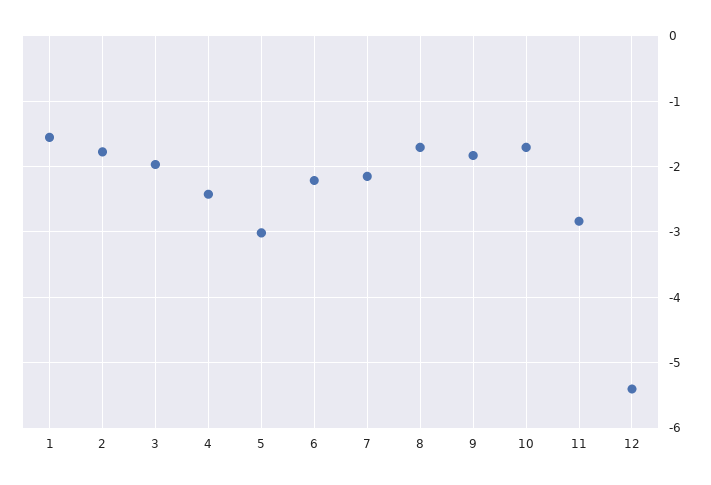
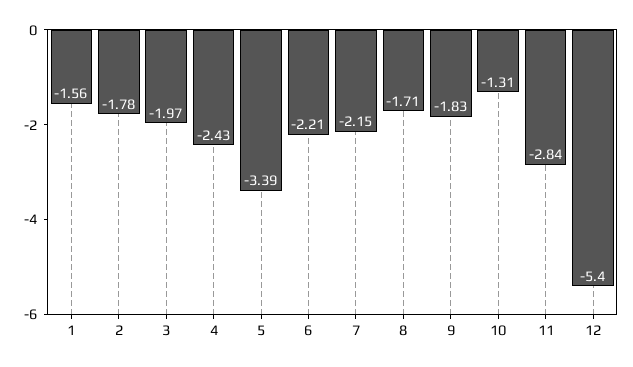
  {
    "1": -1.56,
    "2": -1.78,
    "3": -1.97,
    "4": -2.43,
-   "5": -3,
+   "5": -3.39,
    "6": -2.21,
    "7": -2.15,
    "8": -1.71,
    "9": -1.83,
-   "10": -1.7,
+   "10": -1.31,
    "11": -2.84,
    "12": -5.4
  }

